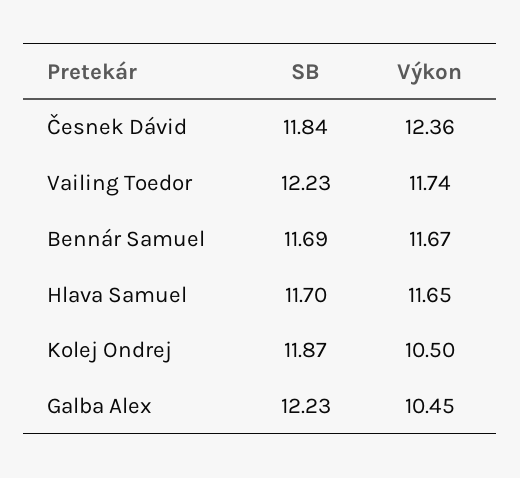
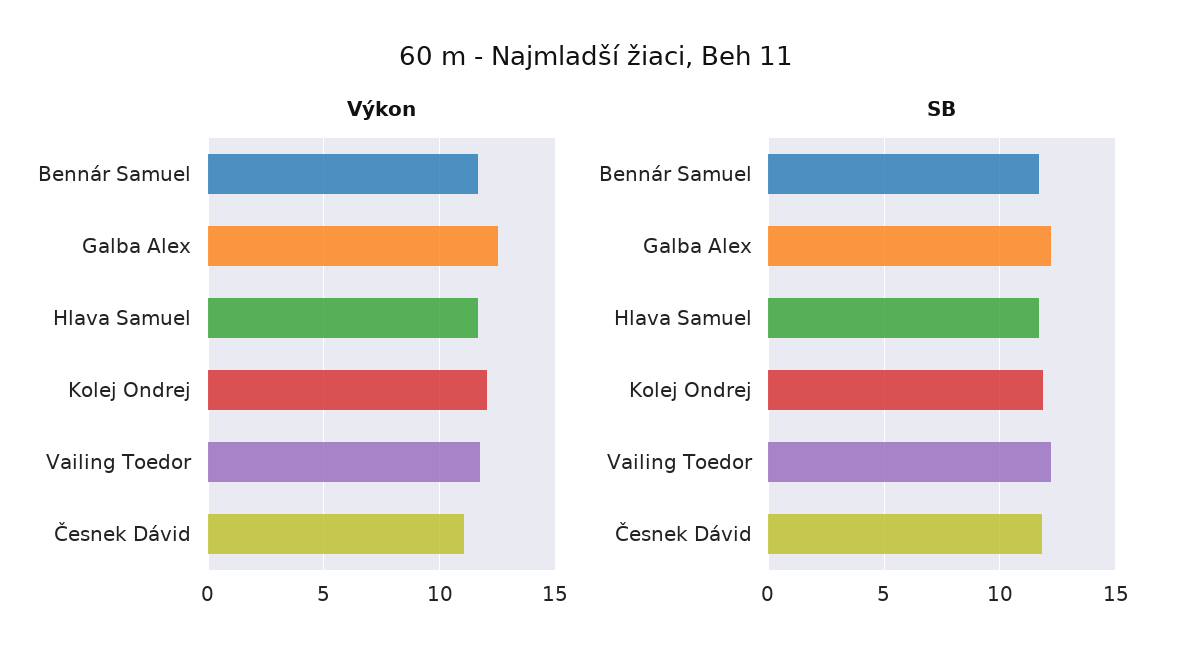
  {
    "SB": {
      "Česnek Dávid": 11.84,
      "Vailing Toedor": 12.23,
      "Bennár Samuel": 11.69,
      "Hlava Samuel": 11.7,
      "Kolej Ondrej": 11.87,
      "Galba Alex": 12.23
    },
    "Výkon": {
-     "Česnek Dávid": 12.36,
+     "Česnek Dávid": 11,
      "Vailing Toedor": 11.74,
      "Bennár Samuel": 11.67,
      "Hlava Samuel": 11.65,
-     "Kolej Ondrej": 10.5,
+     "Kolej Ondrej": 12,
-     "Galba Alex": 10.45
+     "Galba Alex": 12.5
    }
  }

